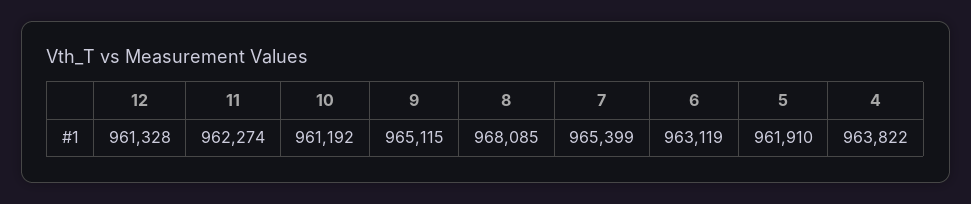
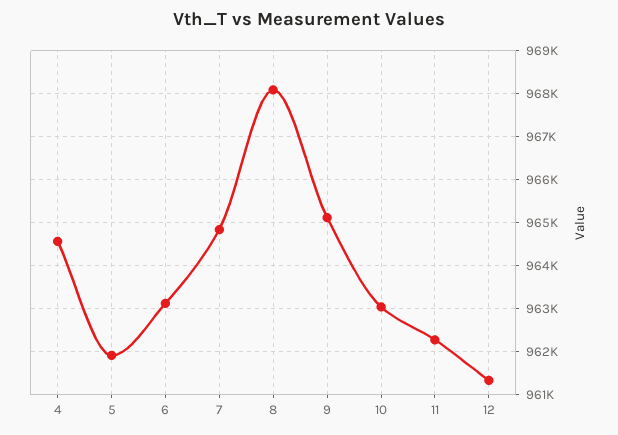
  {
    "12": 961328,
    "11": 962274,
-   "10": 961192,
+   "10": 963000,
    "9": 965115,
    "8": 968085,
-   "7": 965399,
+   "7": 964800,
    "6": 963119,
    "5": 961910,
-   "4": 963822
+   "4": 964600
  }

